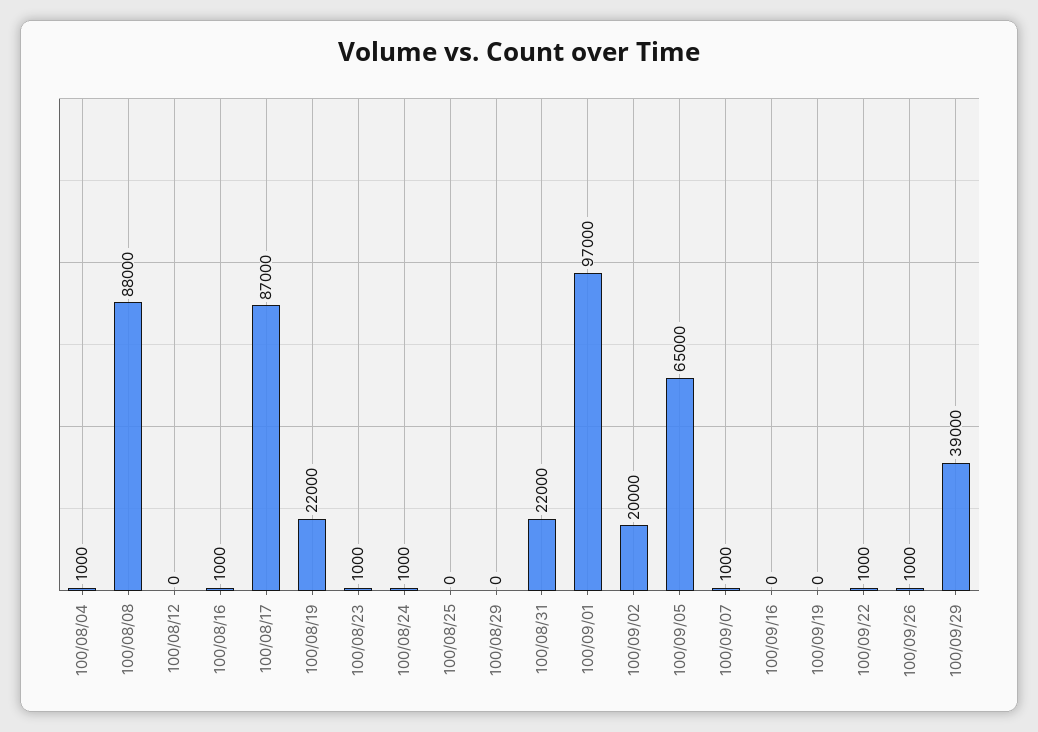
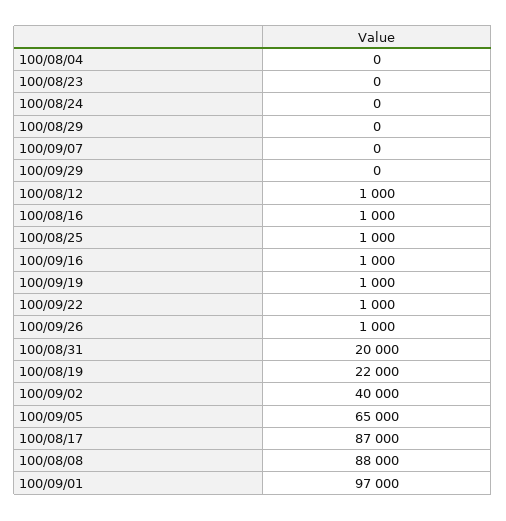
  {
-   "100/08/04": 1000,
+   "100/08/04": 0,
    "100/08/08": 88000,
-   "100/08/12": 0,
+   "100/08/12": 1000,
    "100/08/16": 1000,
    "100/08/17": 87000,
    "100/08/19": 22000,
-   "100/08/23": 1000,
+   "100/08/23": 0,
-   "100/08/24": 1000,
+   "100/08/24": 0,
-   "100/08/25": 0,
+   "100/08/25": 1000,
    "100/08/29": 0,
-   "100/08/31": 22000,
+   "100/08/31": 20000,
    "100/09/01": 97000,
-   "100/09/02": 20000,
+   "100/09/02": 40000,
    "100/09/05": 65000,
-   "100/09/07": 1000,
+   "100/09/07": 0,
-   "100/09/16": 0,
+   "100/09/16": 1000,
-   "100/09/19": 0,
+   "100/09/19": 1000,
    "100/09/22": 1000,
    "100/09/26": 1000,
-   "100/09/29": 39000
+   "100/09/29": 0
  }

